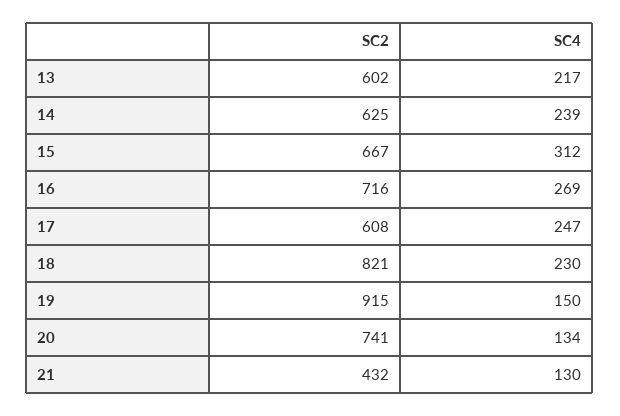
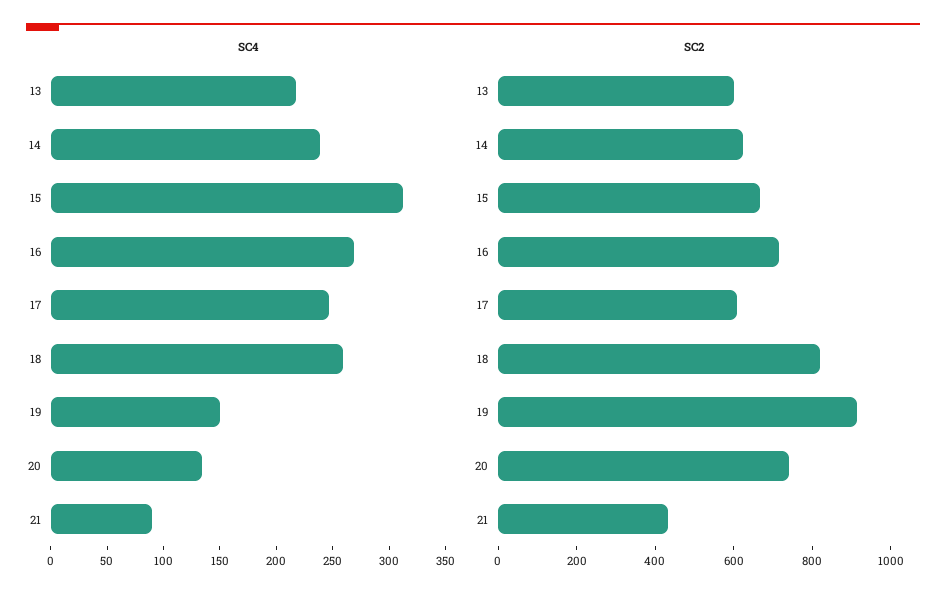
  {
    "SC2": {
      "13": 602,
      "14": 625,
      "15": 667,
      "16": 716,
      "17": 608,
      "18": 821,
      "19": 915,
      "20": 741,
      "21": 432
    },
    "SC4": {
      "13": 217,
      "14": 239,
      "15": 312,
      "16": 269,
      "17": 247,
-     "18": 230,
+     "18": 260,
      "19": 150,
      "20": 134,
-     "21": 130
+     "21": 90
    }
  }

